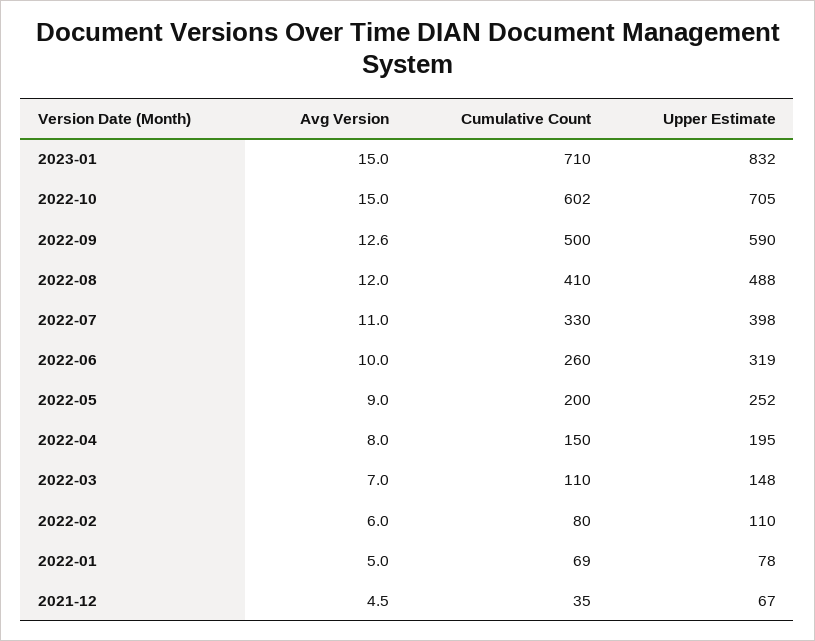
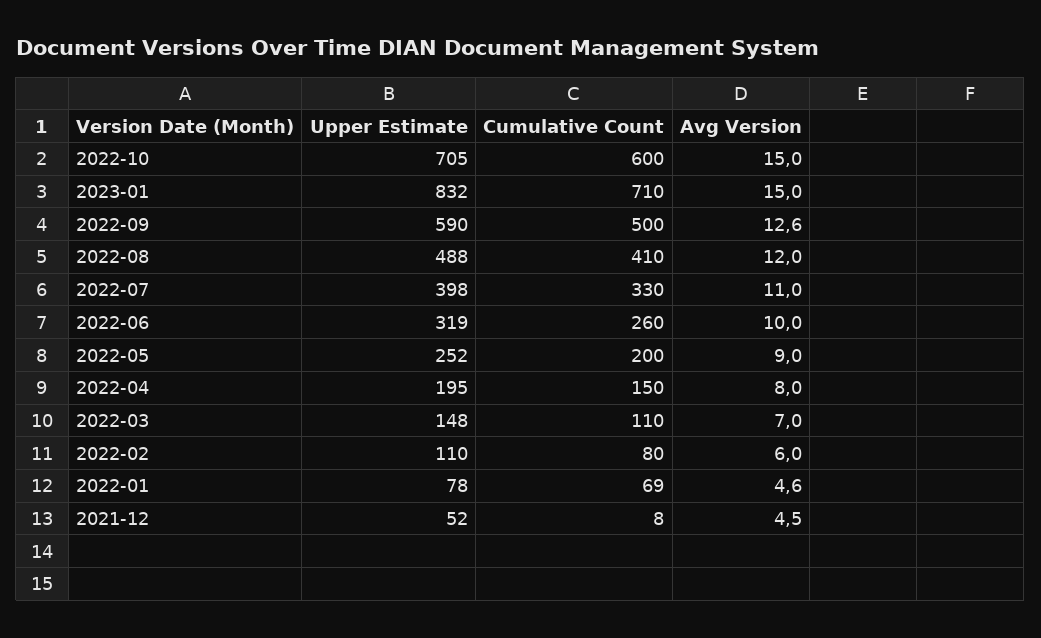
  {
    "Avg Version": {
      "2023-01": 15,
      "2022-10": 15,
      "2022-09": 12.6,
      "2022-08": 12,
      "2022-07": 11,
      "2022-06": 10,
      "2022-05": 9,
      "2022-04": 8,
      "2022-03": 7,
      "2022-02": 6,
-     "2022-01": 5,
+     "2022-01": 4.6,
      "2021-12": 4.5
    },
    "Cumulative Count": {
      "2023-01": 710,
-     "2022-10": 602,
+     "2022-10": 600,
      "2022-09": 500,
      "2022-08": 410,
      "2022-07": 330,
      "2022-06": 260,
      "2022-05": 200,
      "2022-04": 150,
      "2022-03": 110,
      "2022-02": 80,
      "2022-01": 69,
-     "2021-12": 35
+     "2021-12": 8
    },
    "Upper Estimate": {
      "2023-01": 832,
      "2022-10": 705,
      "2022-09": 590,
      "2022-08": 488,
      "2022-07": 398,
      "2022-06": 319,
      "2022-05": 252,
      "2022-04": 195,
      "2022-03": 148,
      "2022-02": 110,
      "2022-01": 78,
-     "2021-12": 67
+     "2021-12": 52
    }
  }

